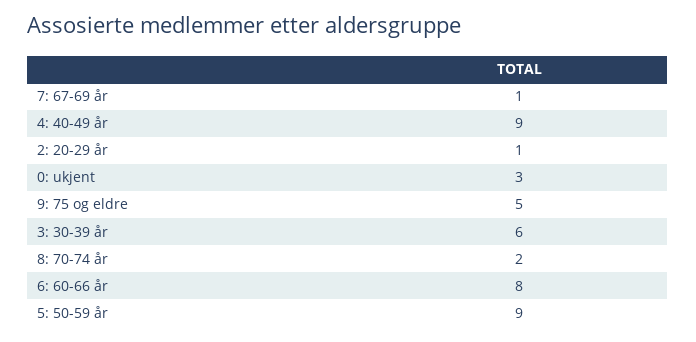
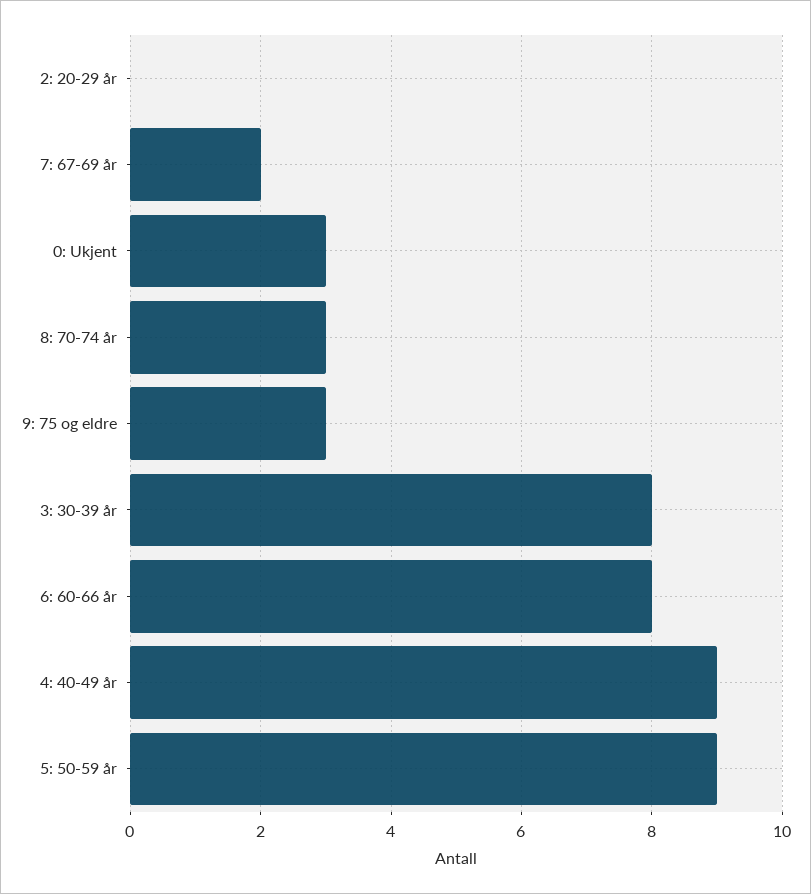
  {
-   "7: 67-69 år": 1,
+   "7: 67-69 år": 2,
    "4: 40-49 år": 9,
-   "2: 20-29 år": 1,
+   "2: 20-29 år": 0,
    "0: ukjent": 3,
-   "9: 75 og eldre": 5,
+   "9: 75 og eldre": 3,
-   "3: 30-39 år": 6,
+   "3: 30-39 år": 8,
-   "8: 70-74 år": 2,
+   "8: 70-74 år": 3,
    "6: 60-66 år": 8,
    "5: 50-59 år": 9
  }

